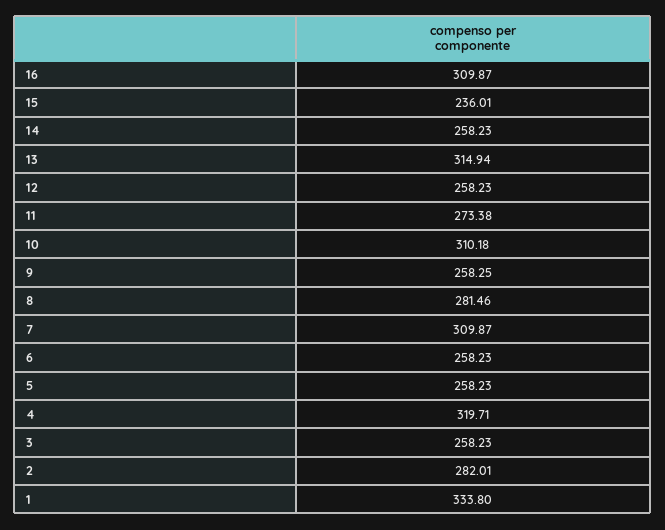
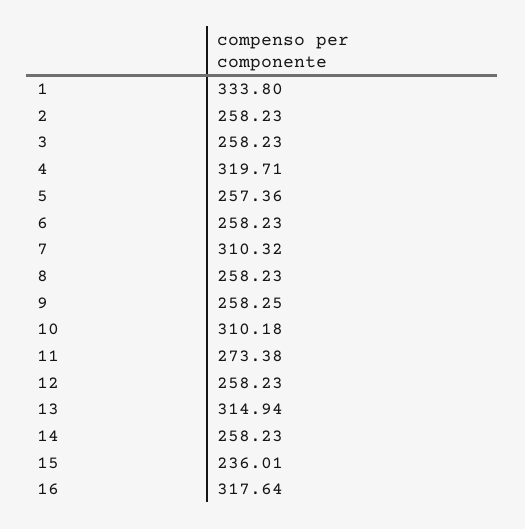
  {
-   "16": 309.87,
+   "16": 317.64,
    "15": 236.01,
    "14": 258.23,
    "13": 314.94,
    "12": 258.23,
    "11": 273.38,
    "10": 310.18,
    "9": 258.25,
-   "8": 281.46,
+   "8": 258.23,
-   "7": 309.87,
+   "7": 310.32,
    "6": 258.23,
-   "5": 258.23,
+   "5": 257.36,
    "4": 319.71,
    "3": 258.23,
-   "2": 282.01,
+   "2": 258.23,
    "1": 333.8
  }

